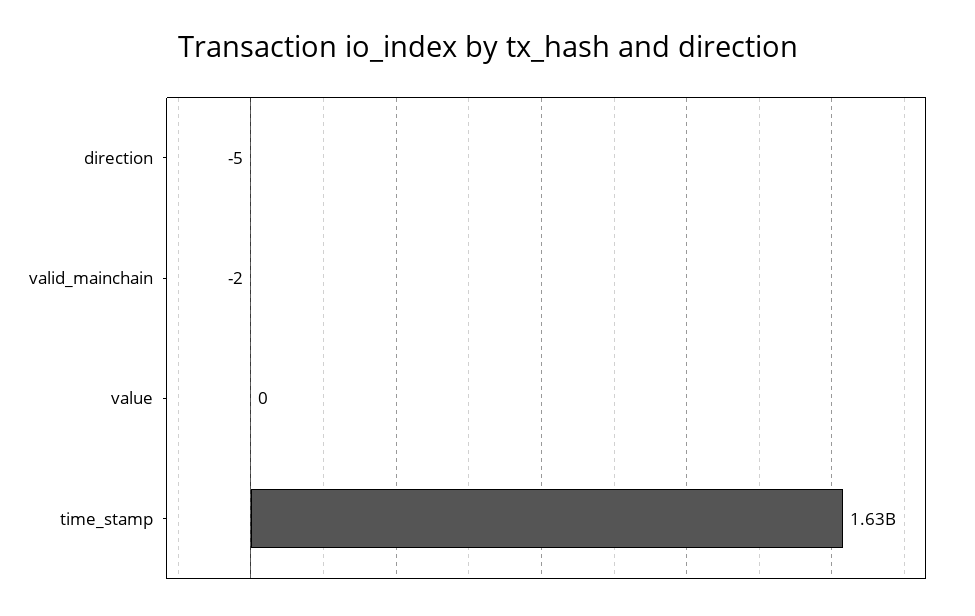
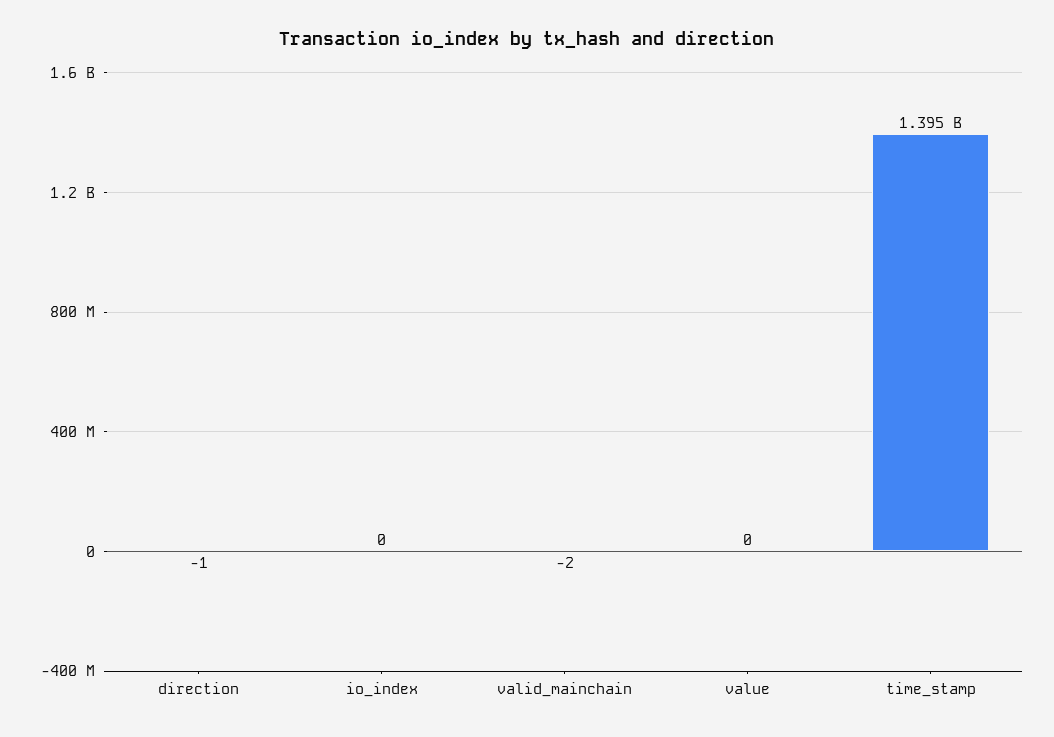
  {
-   "direction": -5,
+   "direction": -1,
    "valid_mainchain": -2,
    "value": 0,
-   "time_stamp": 1630000000
+   "time_stamp": 1395000000,
+   "io_index": 0
  }

